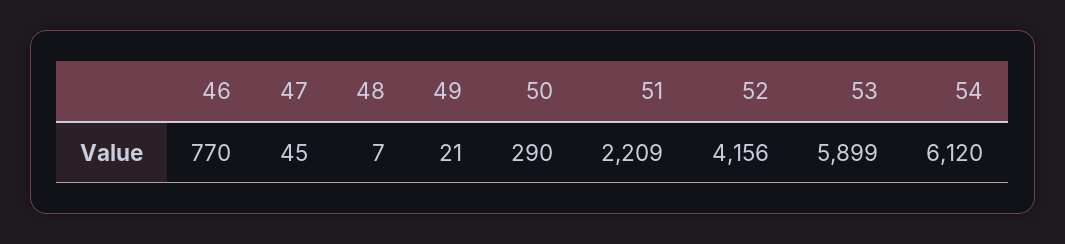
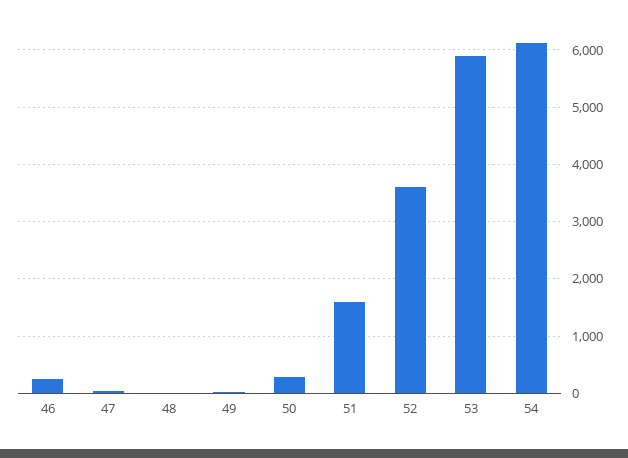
  {
-   "46": 770,
+   "46": 200,
    "47": 45,
    "48": 7,
    "49": 21,
    "50": 290,
-   "51": 2209,
+   "51": 1600,
-   "52": 4156,
+   "52": 3600,
    "53": 5899,
    "54": 6120
  }

